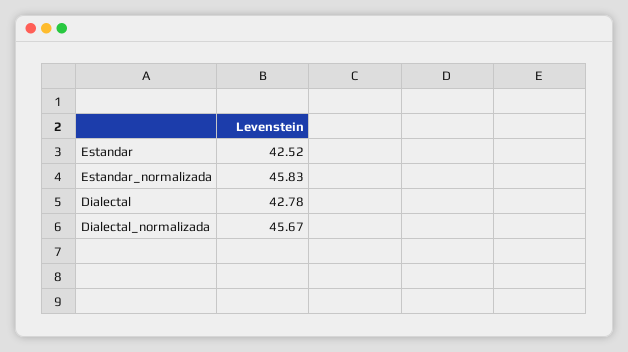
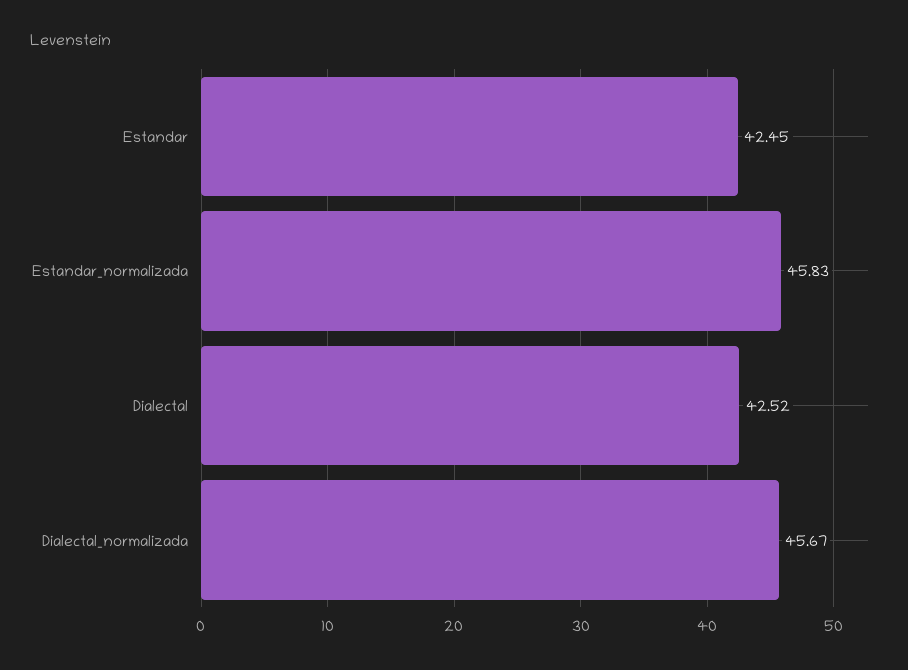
  {
-   "Estandar": 42.52,
+   "Estandar": 42.45,
    "Estandar_normalizada": 45.83,
-   "Dialectal": 42.78,
+   "Dialectal": 42.52,
    "Dialectal_normalizada": 45.67
  }

